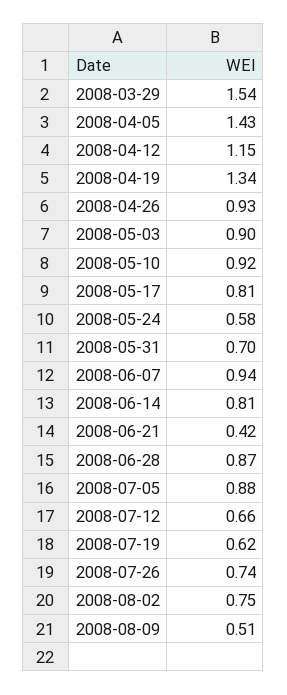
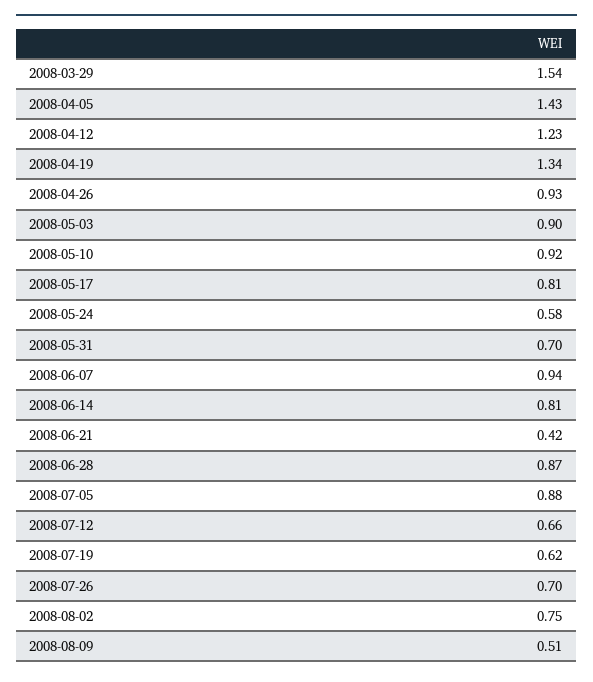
  {
    "2008-03-29": 1.54,
    "2008-04-05": 1.43,
-   "2008-04-12": 1.15,
+   "2008-04-12": 1.23,
    "2008-04-19": 1.34,
    "2008-04-26": 0.93,
    "2008-05-03": 0.9,
    "2008-05-10": 0.92,
    "2008-05-17": 0.81,
    "2008-05-24": 0.58,
    "2008-05-31": 0.7,
    "2008-06-07": 0.94,
    "2008-06-14": 0.81,
    "2008-06-21": 0.42,
    "2008-06-28": 0.87,
    "2008-07-05": 0.88,
    "2008-07-12": 0.66,
    "2008-07-19": 0.62,
-   "2008-07-26": 0.74,
+   "2008-07-26": 0.7,
    "2008-08-02": 0.75,
    "2008-08-09": 0.51
  }

